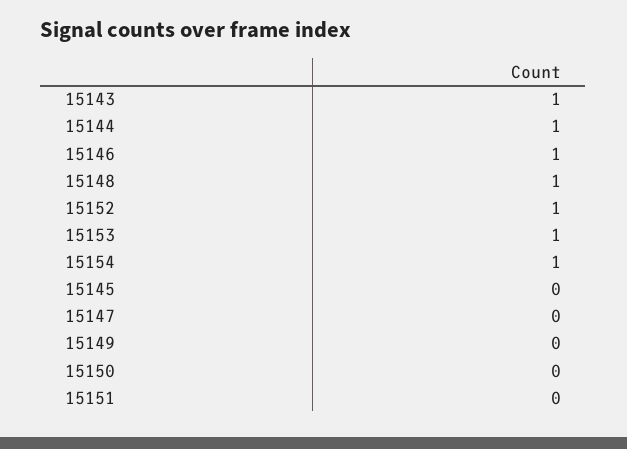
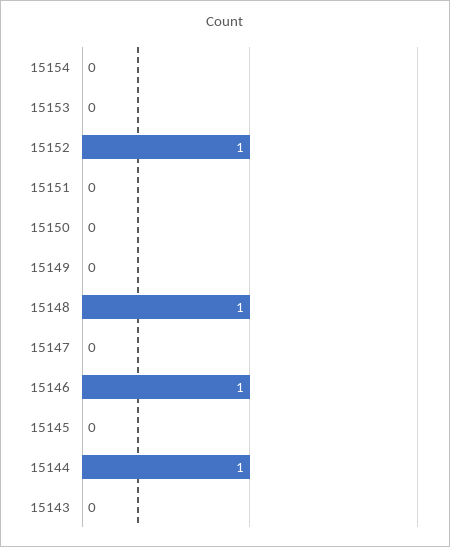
  {
-   "15143": 1,
+   "15143": 0,
    "15144": 1,
    "15146": 1,
    "15148": 1,
    "15152": 1,
-   "15153": 1,
+   "15153": 0,
-   "15154": 1,
+   "15154": 0,
    "15145": 0,
    "15147": 0,
    "15149": 0,
    "15150": 0,
    "15151": 0
  }

